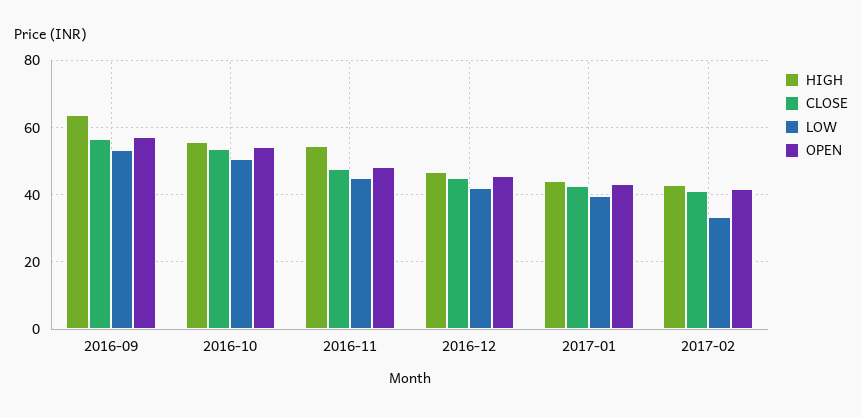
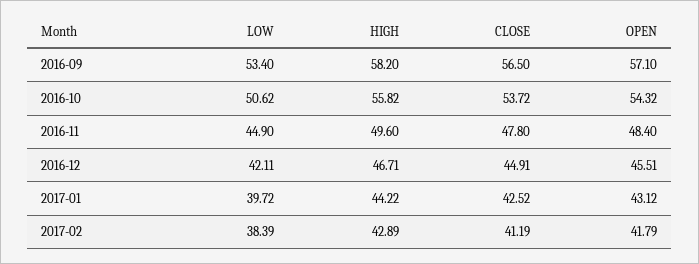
  {
    "HIGH": {
-     "2016-09": 64,
+     "2016-09": 58.2,
      "2016-10": 55.82,
-     "2016-11": 54,
+     "2016-11": 49.6,
      "2016-12": 46.71,
      "2017-01": 44.22,
      "2017-02": 42.89
    },
    "CLOSE": {
      "2016-09": 56.5,
      "2016-10": 53.72,
      "2016-11": 47.8,
      "2016-12": 44.91,
      "2017-01": 42.52,
      "2017-02": 41.19
    },
    "LOW": {
      "2016-09": 53.4,
      "2016-10": 50.62,
      "2016-11": 44.9,
      "2016-12": 42.11,
      "2017-01": 39.72,
-     "2017-02": 34
+     "2017-02": 38.39
    },
    "OPEN": {
      "2016-09": 57.1,
      "2016-10": 54.32,
      "2016-11": 48.4,
      "2016-12": 45.51,
      "2017-01": 43.12,
      "2017-02": 41.79
    }
  }

